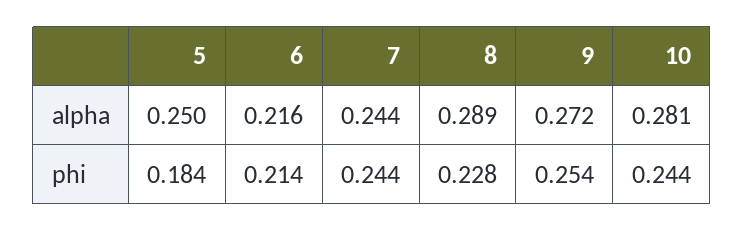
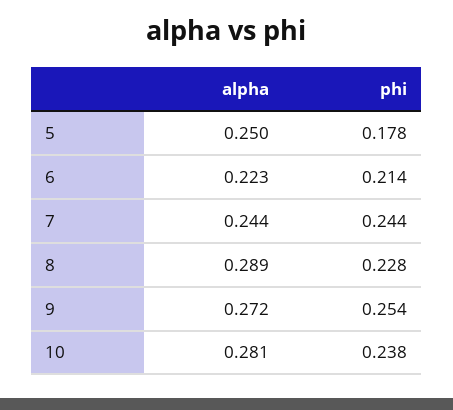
  {
    "5": {
      "alpha": 0.25,
-     "phi": 0.184
+     "phi": 0.178
    },
    "6": {
-     "alpha": 0.216,
+     "alpha": 0.223,
      "phi": 0.214
    },
    "7": {
      "alpha": 0.244,
      "phi": 0.244
    },
    "8": {
      "alpha": 0.289,
      "phi": 0.228
    },
    "9": {
      "alpha": 0.272,
      "phi": 0.254
    },
    "10": {
      "alpha": 0.281,
-     "phi": 0.244
+     "phi": 0.238
    }
  }

